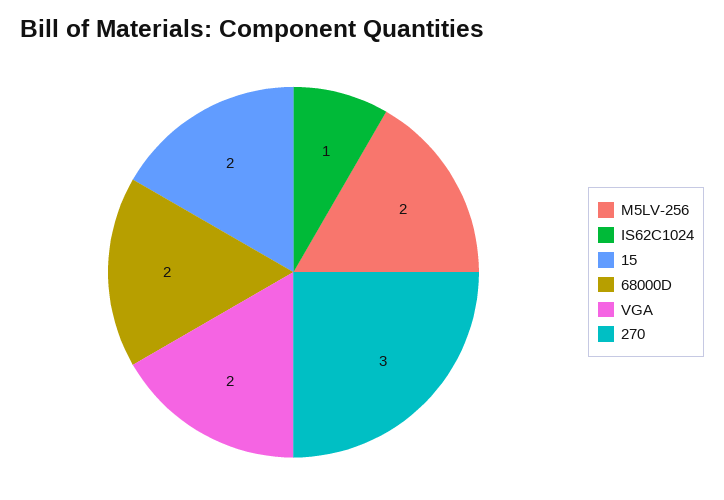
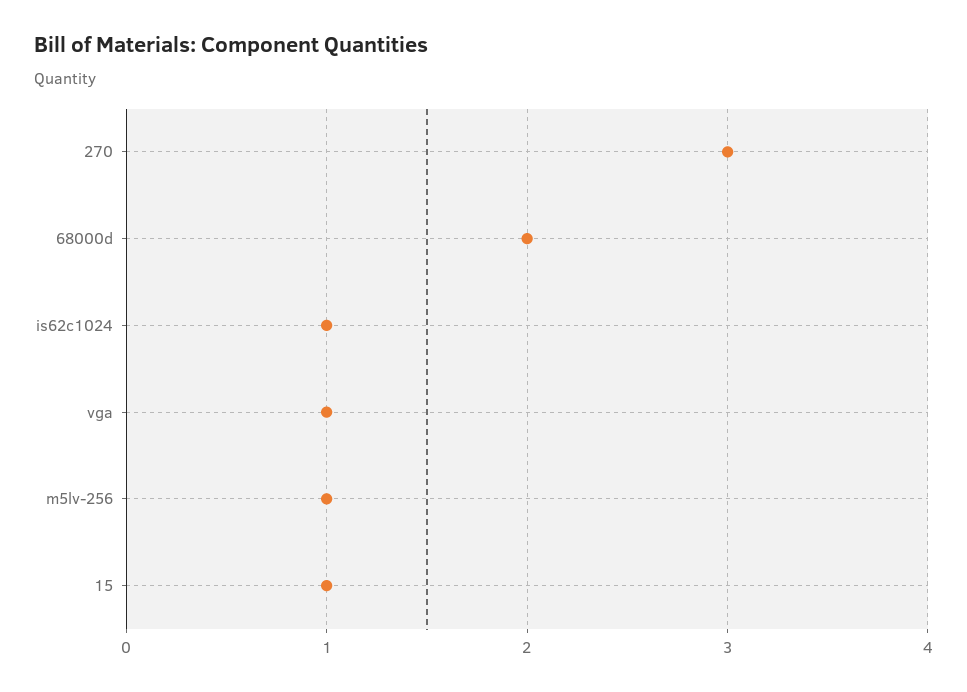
  {
-   "M5LV-256": 2,
+   "M5LV-256": 1,
    "IS62C1024": 1,
-   "15": 2,
+   "15": 1,
    "68000D": 2,
-   "VGA": 2,
+   "VGA": 1,
    "270": 3
  }

